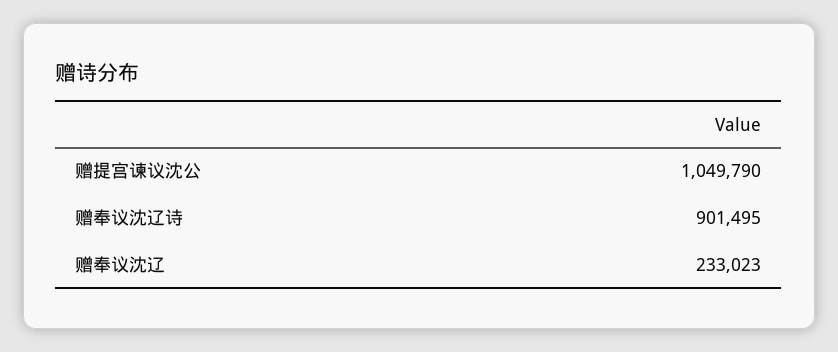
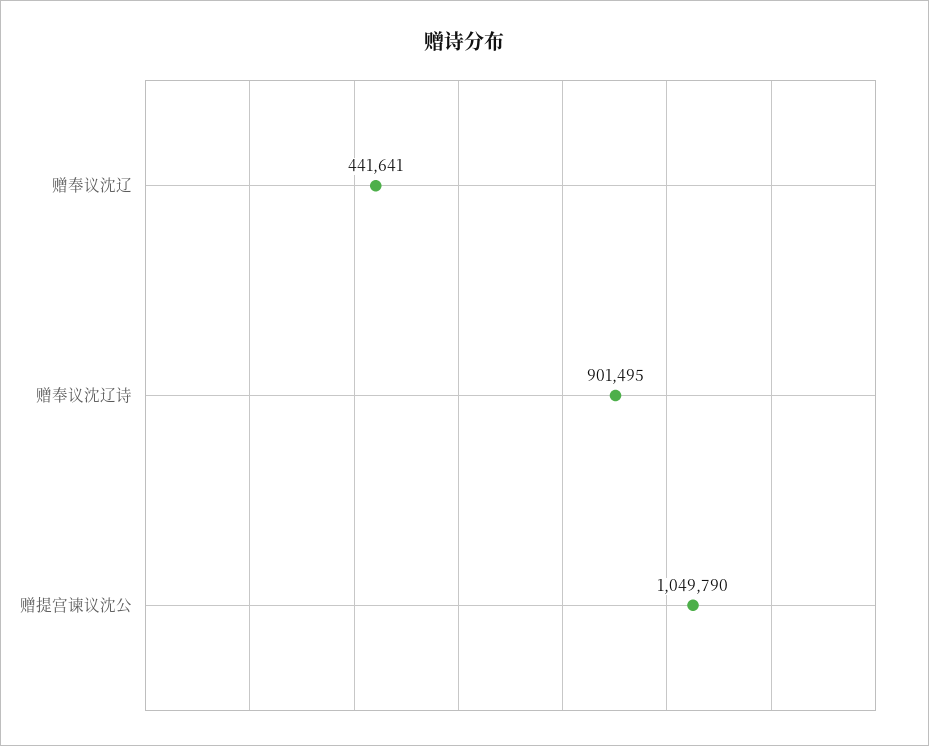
  {
    "赠提宫谏议沈公": 1049790,
    "赠奉议沈辽诗": 901495,
-   "赠奉议沈辽": 233023
+   "赠奉议沈辽": 441641
  }

